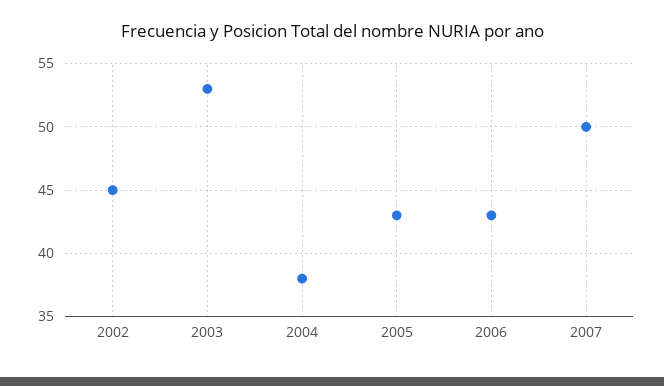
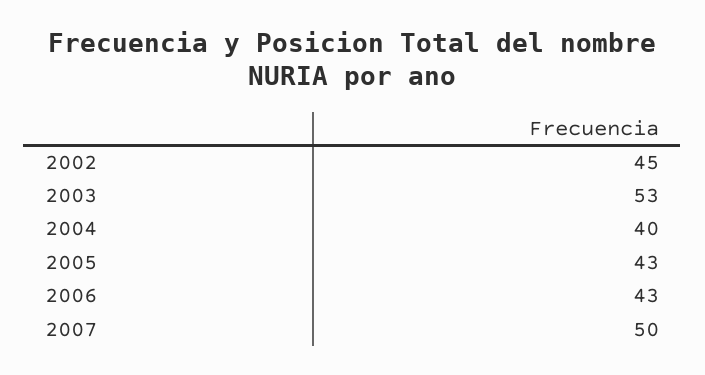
  {
    "2002": 45,
    "2003": 53,
-   "2004": 38,
+   "2004": 40,
    "2005": 43,
    "2006": 43,
    "2007": 50
  }

